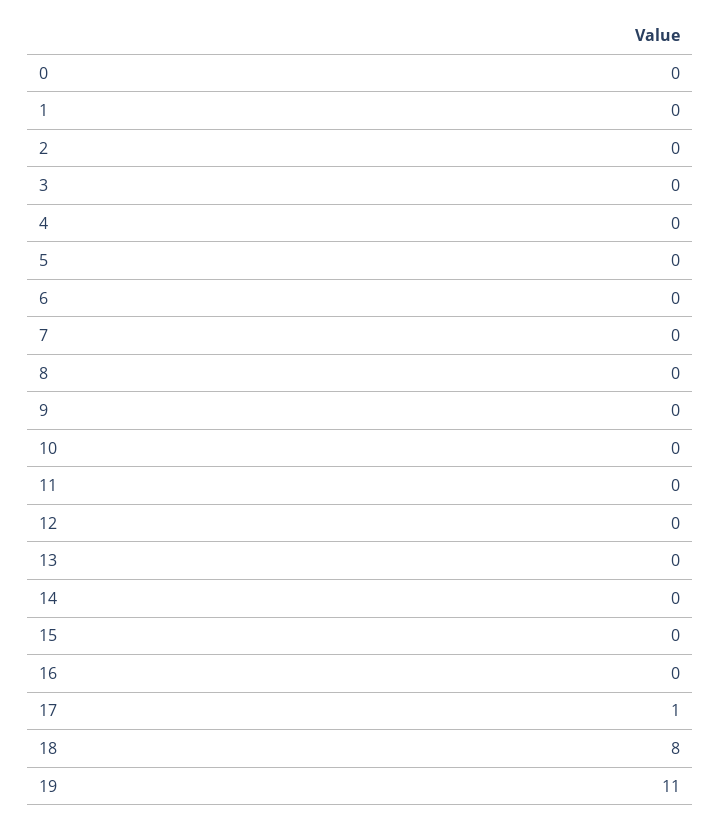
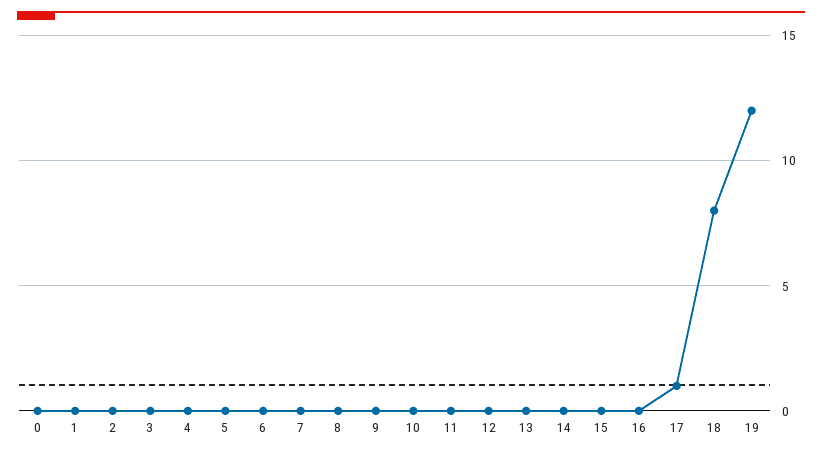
  {
    "0": 0,
    "1": 0,
    "2": 0,
    "3": 0,
    "4": 0,
    "5": 0,
    "6": 0,
    "7": 0,
    "8": 0,
    "9": 0,
    "10": 0,
    "11": 0,
    "12": 0,
    "13": 0,
    "14": 0,
    "15": 0,
    "16": 0,
    "17": 1,
    "18": 8,
-   "19": 11
+   "19": 12
  }

